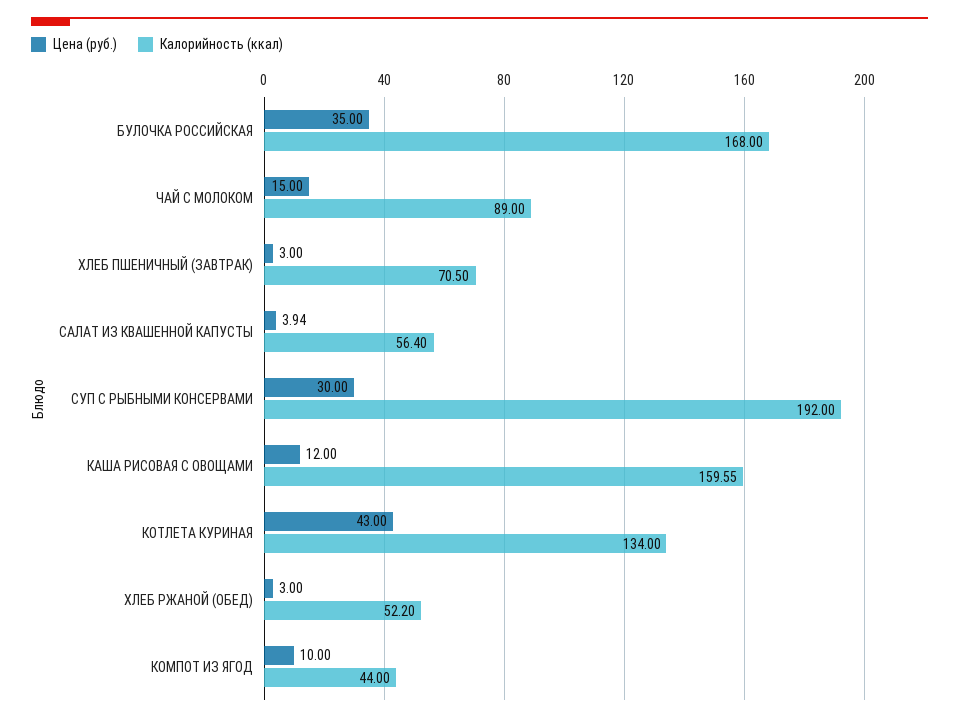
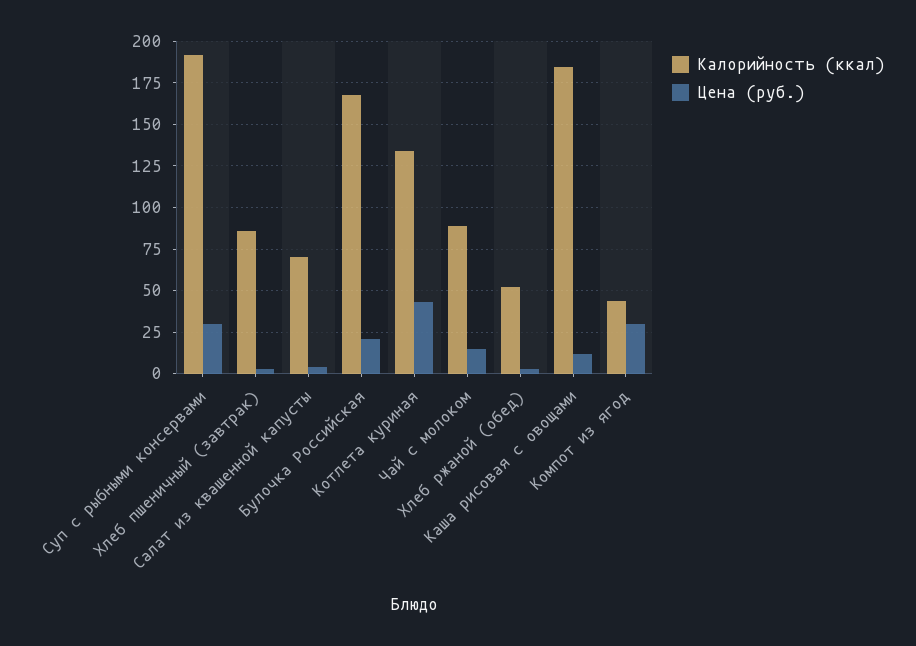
  {
    "Цена (руб.)": {
-     "БУЛОЧКА РОССИЙСКАЯ": 35,
+     "БУЛОЧКА РОССИЙСКАЯ": 20,
      "ЧАЙ С МОЛОКОМ": 15,
      "ХЛЕБ ПШЕНИЧНЫЙ (ЗАВТРАК)": 3,
      "САЛАТ ИЗ КВАШЕННОЙ КАПУСТЫ": 3.94,
      "СУП С РЫБНЫМИ КОНСЕРВАМИ": 30,
      "КАША РИСОВАЯ С ОВОЩАМИ": 12,
      "КОТЛЕТА КУРИНАЯ": 43,
      "ХЛЕБ РЖАНОЙ (ОБЕД)": 3,
-     "КОМПОТ ИЗ ЯГОД": 10
+     "КОМПОТ ИЗ ЯГОД": 30
    },
    "Калорийность (ккал)": {
      "БУЛОЧКА РОССИЙСКАЯ": 168,
      "ЧАЙ С МОЛОКОМ": 89,
-     "ХЛЕБ ПШЕНИЧНЫЙ (ЗАВТРАК)": 70.5,
+     "ХЛЕБ ПШЕНИЧНЫЙ (ЗАВТРАК)": 85,
-     "САЛАТ ИЗ КВАШЕННОЙ КАПУСТЫ": 56.4,
+     "САЛАТ ИЗ КВАШЕННОЙ КАПУСТЫ": 70,
      "СУП С РЫБНЫМИ КОНСЕРВАМИ": 192,
-     "КАША РИСОВАЯ С ОВОЩАМИ": 159.55,
+     "КАША РИСОВАЯ С ОВОЩАМИ": 185,
      "КОТЛЕТА КУРИНАЯ": 134,
      "ХЛЕБ РЖАНОЙ (ОБЕД)": 52.2,
      "КОМПОТ ИЗ ЯГОД": 44
    }
  }

